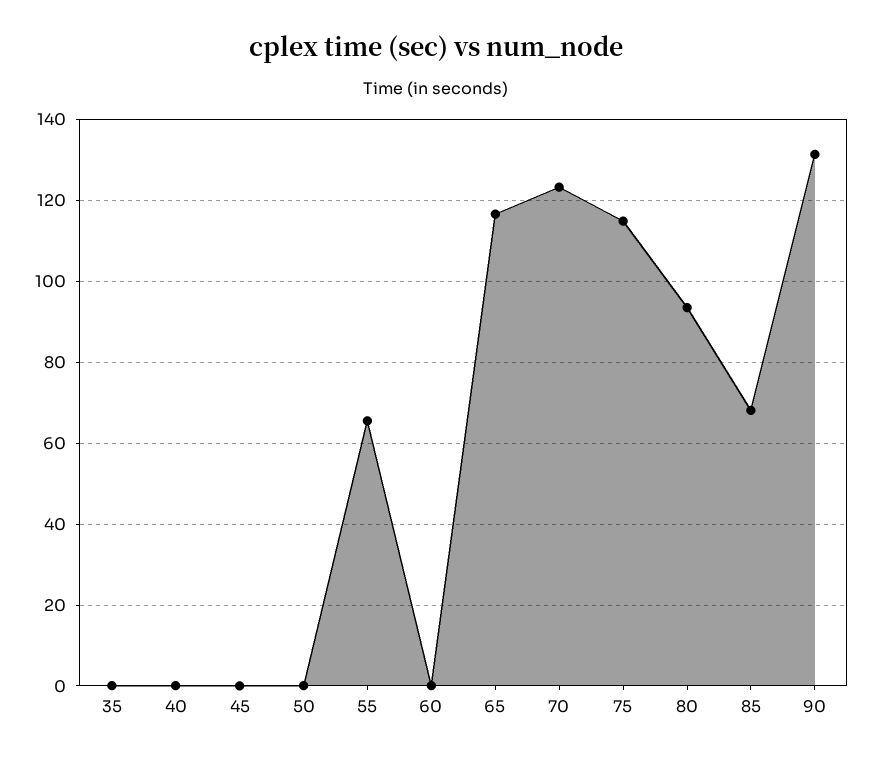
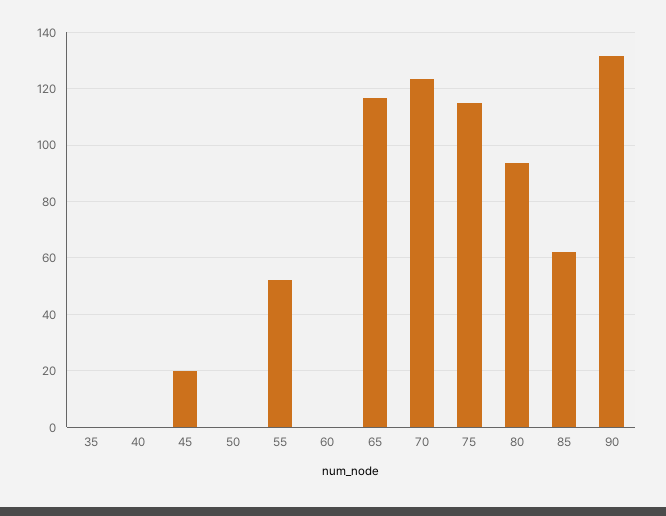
  {
    "35": 0,
    "40": 0,
-   "45": 0,
+   "45": 20,
    "50": 0,
-   "55": 66,
+   "55": 52.5,
    "60": 0,
    "65": 116,
    "70": 124,
    "75": 114,
    "80": 94,
-   "85": 68,
+   "85": 62.5,
    "90": 132
  }

